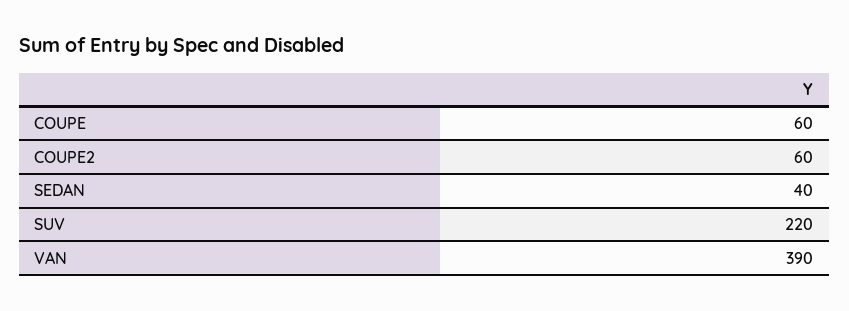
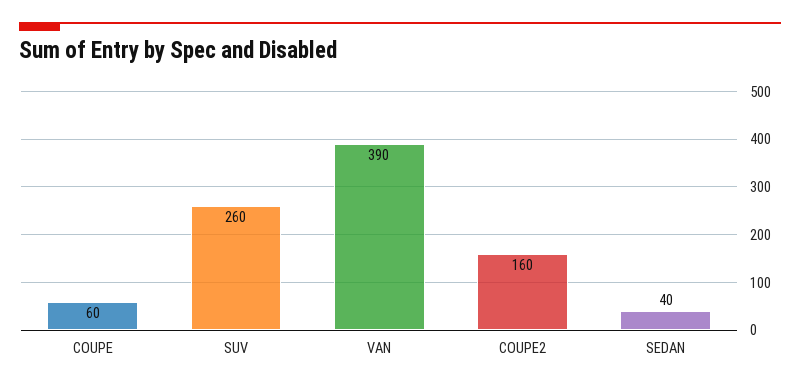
  {
    "COUPE": 60,
-   "COUPE2": 60,
+   "COUPE2": 160,
    "SEDAN": 40,
-   "SUV": 220,
+   "SUV": 260,
    "VAN": 390
  }

